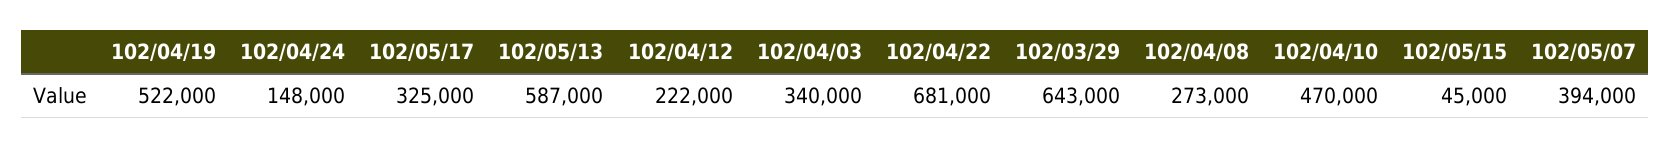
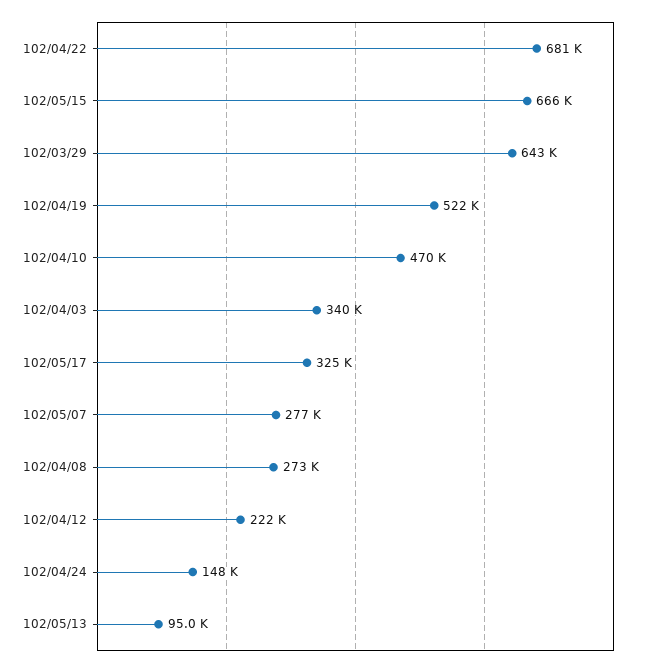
  {
    "102/04/19": 522000,
    "102/04/24": 148000,
    "102/05/17": 325000,
-   "102/05/13": 587000,
+   "102/05/13": 95000,
    "102/04/12": 222000,
    "102/04/03": 340000,
    "102/04/22": 681000,
    "102/03/29": 643000,
    "102/04/08": 273000,
    "102/04/10": 470000,
-   "102/05/15": 45000,
+   "102/05/15": 666000,
-   "102/05/07": 394000
+   "102/05/07": 277000
  }

